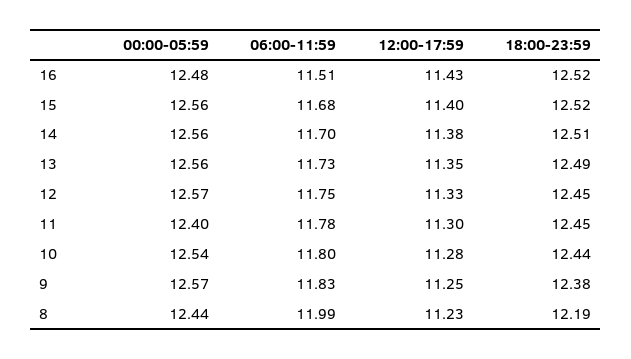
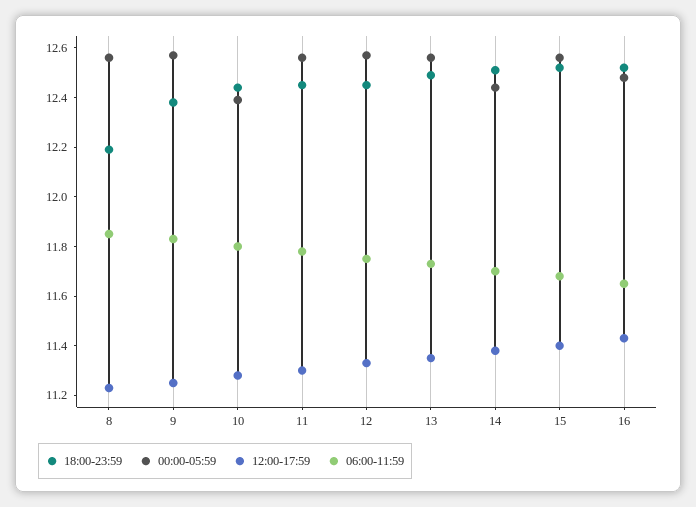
  {
    "00:00-05:59": {
      "16": 12.48,
      "15": 12.56,
-     "14": 12.56,
+     "14": 12.45,
      "13": 12.56,
      "12": 12.57,
-     "11": 12.4,
+     "11": 12.55,
-     "10": 12.54,
+     "10": 12.4,
      "9": 12.57,
-     "8": 12.44
+     "8": 12.55
    },
    "06:00-11:59": {
-     "16": 11.51,
+     "16": 11.65,
      "15": 11.68,
      "14": 11.7,
      "13": 11.73,
      "12": 11.75,
      "11": 11.78,
      "10": 11.8,
      "9": 11.83,
-     "8": 11.99
+     "8": 11.85
    },
    "12:00-17:59": {
      "16": 11.43,
      "15": 11.4,
      "14": 11.38,
      "13": 11.35,
      "12": 11.33,
      "11": 11.3,
      "10": 11.28,
      "9": 11.25,
      "8": 11.23
    },
    "18:00-23:59": {
      "16": 12.52,
      "15": 12.52,
      "14": 12.51,
      "13": 12.49,
      "12": 12.45,
      "11": 12.45,
      "10": 12.44,
      "9": 12.38,
      "8": 12.19
    }
  }

